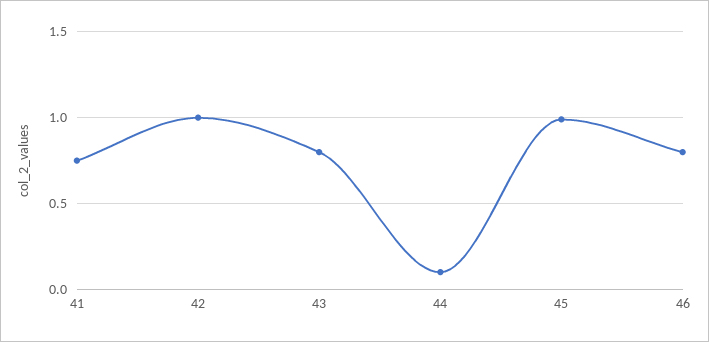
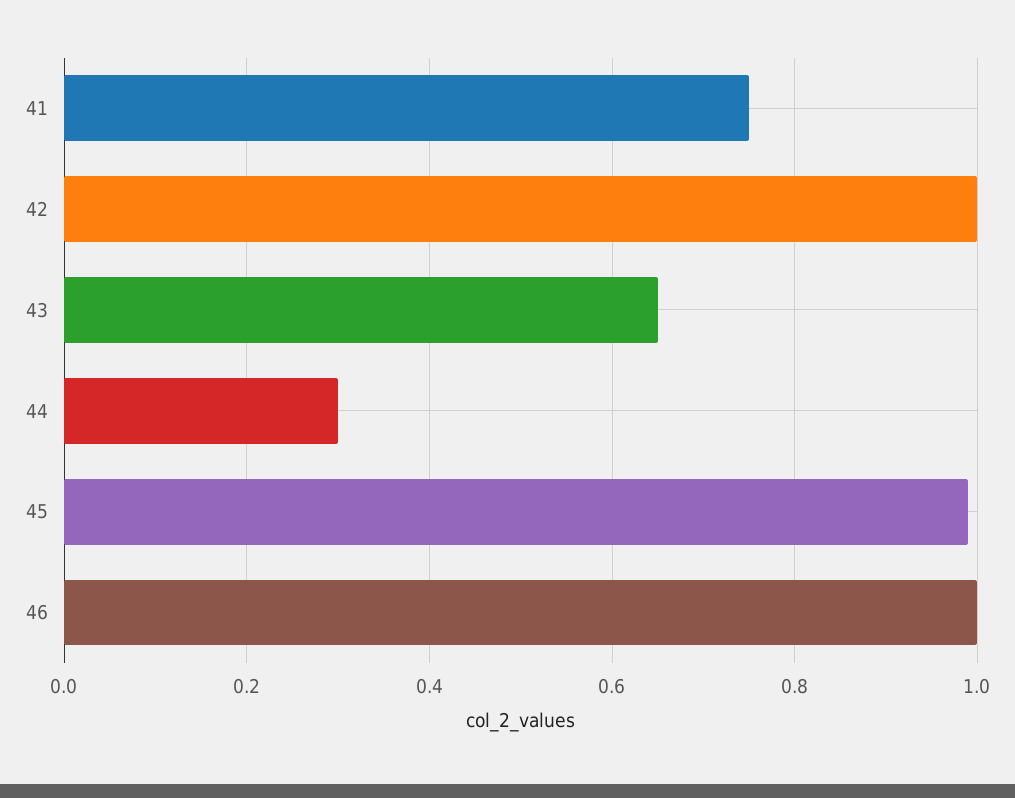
  {
    "41": 0.75,
    "42": 1,
-   "43": 0.8,
+   "43": 0.65,
-   "44": 0.1,
+   "44": 0.3,
    "45": 1,
-   "46": 0.8
+   "46": 1
  }

